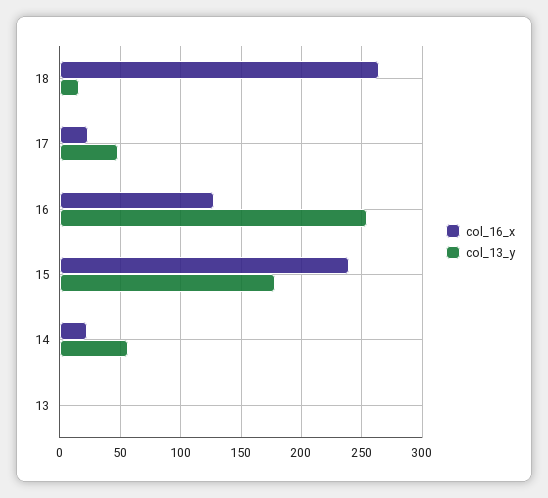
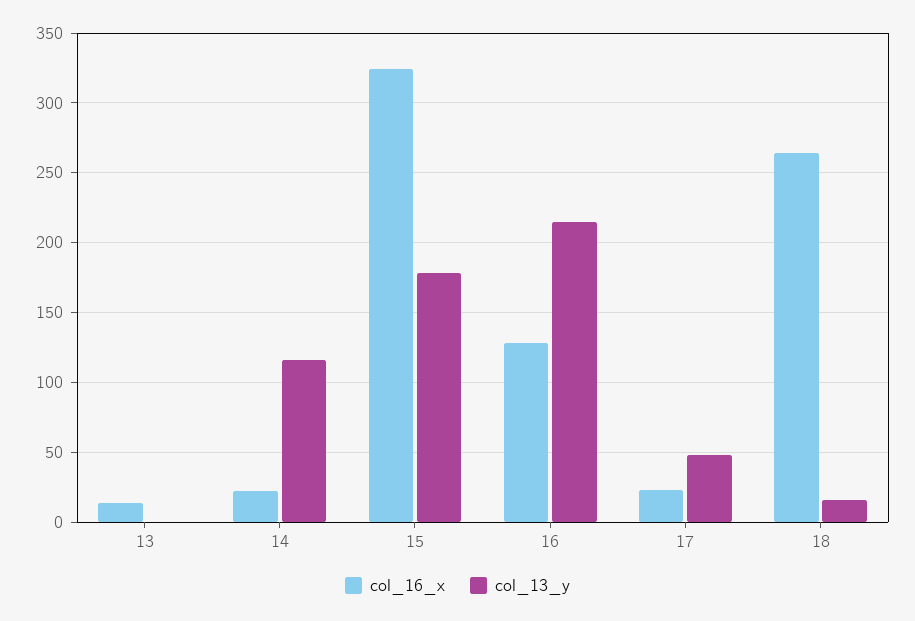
  {
    "col_16_x": {
      "18": 265,
      "17": 25,
      "16": 130,
-     "15": 240,
+     "15": 325,
      "14": 20,
-     "13": 0
+     "13": 15
    },
    "col_13_y": {
      "18": 15,
      "17": 50,
-     "16": 255,
+     "16": 215,
      "15": 180,
-     "14": 55,
+     "14": 115,
      "13": 0
    }
  }

